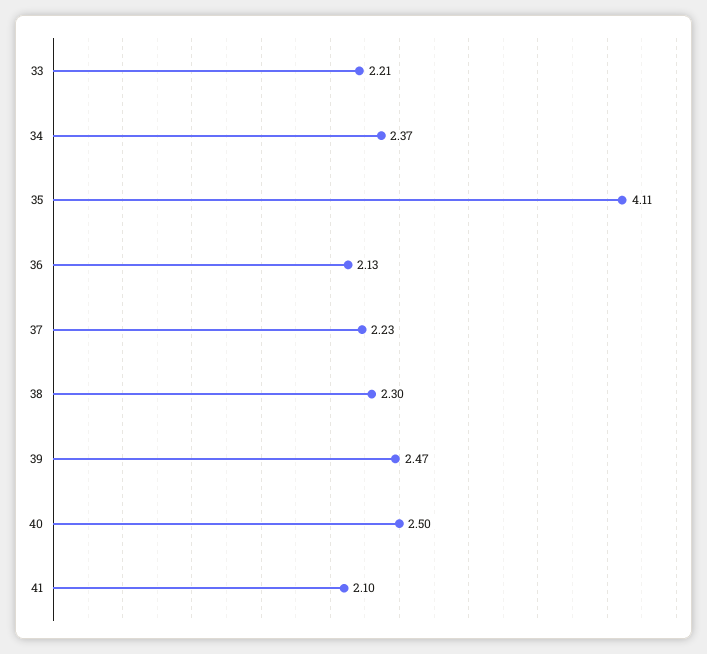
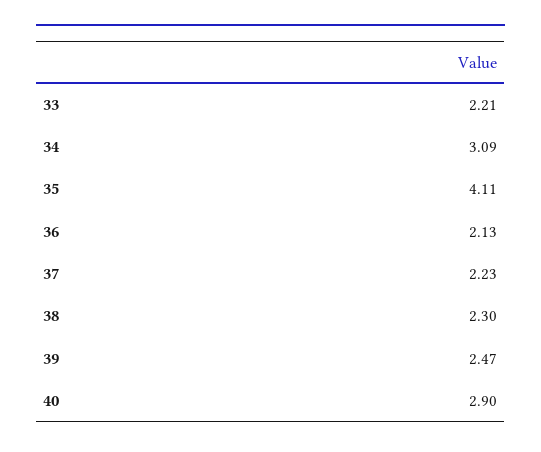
  {
    "33": 2.21,
-   "34": 2.37,
+   "34": 3.09,
    "35": 4.11,
    "36": 2.13,
    "37": 2.23,
    "38": 2.3,
    "39": 2.47,
-   "40": 2.5,
+   "40": 2.9
-   "41": 2.1
  }

